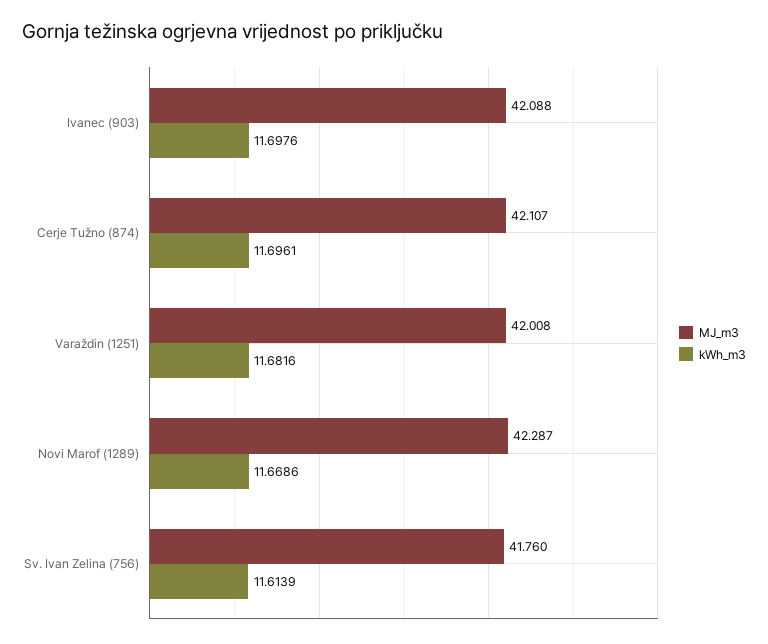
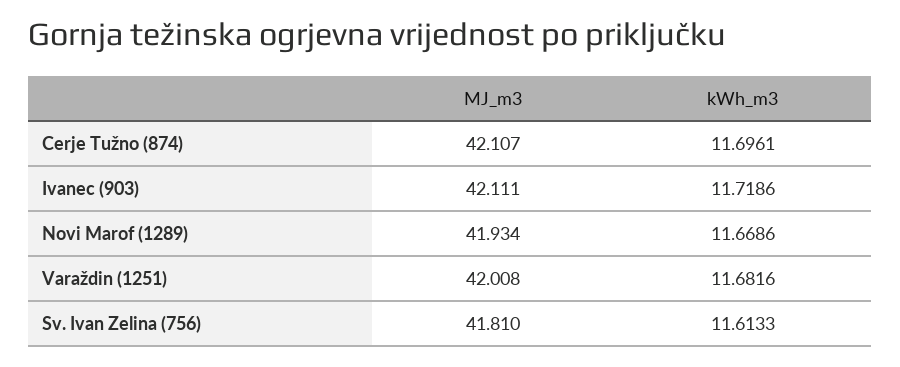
  {
    "MJ_m3": {
-     "Ivanec (903)": 42.088,
+     "Ivanec (903)": 42.111,
      "Cerje Tužno (874)": 42.107,
      "Varaždin (1251)": 42.008,
-     "Novi Marof (1289)": 42.287,
+     "Novi Marof (1289)": 41.934,
-     "Sv. Ivan Zelina (756)": 41.76
+     "Sv. Ivan Zelina (756)": 41.81
    },
    "kWh_m3": {
-     "Ivanec (903)": 11.6976,
+     "Ivanec (903)": 11.7186,
      "Cerje Tužno (874)": 11.6961,
      "Varaždin (1251)": 11.6816,
      "Novi Marof (1289)": 11.6686,
-     "Sv. Ivan Zelina (756)": 11.6139
+     "Sv. Ivan Zelina (756)": 11.6133
    }
  }

